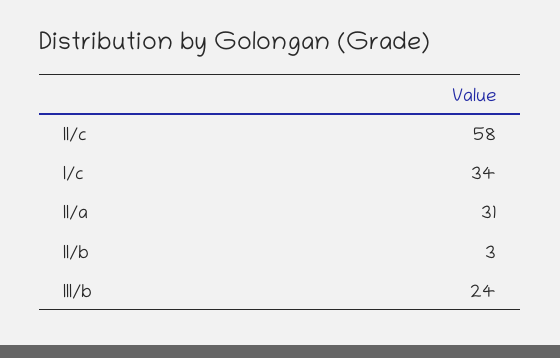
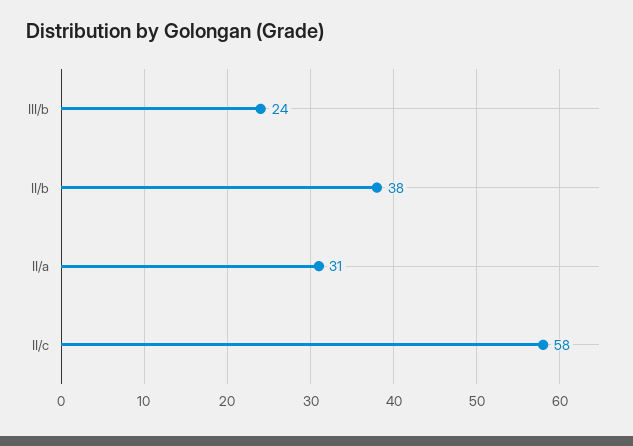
  {
    "II/c": 58,
-   "I/c": 34,
    "II/a": 31,
-   "II/b": 3,
+   "II/b": 38,
    "III/b": 24
  }

